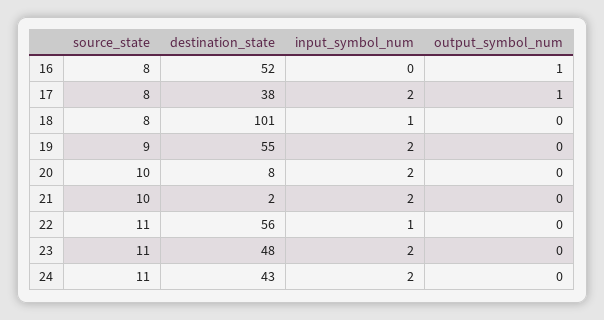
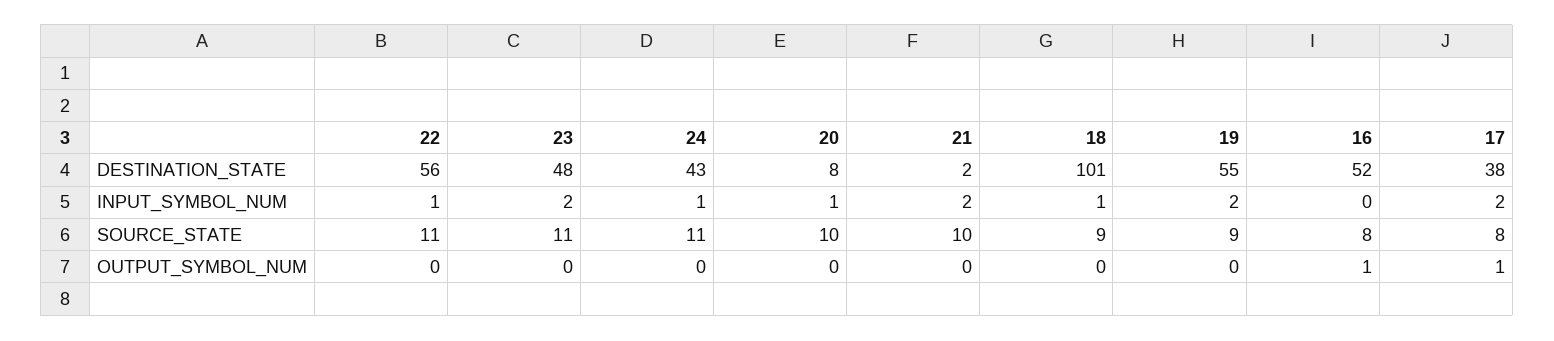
  {
    "source_state": {
      "16": 8,
      "17": 8,
-     "18": 8,
+     "18": 9,
      "19": 9,
      "20": 10,
      "21": 10,
      "22": 11,
      "23": 11,
      "24": 11
    },
    "destination_state": {
      "16": 52,
      "17": 38,
      "18": 101,
      "19": 55,
      "20": 8,
      "21": 2,
      "22": 56,
      "23": 48,
      "24": 43
    },
    "input_symbol_num": {
      "16": 0,
      "17": 2,
      "18": 1,
      "19": 2,
-     "20": 2,
+     "20": 1,
      "21": 2,
      "22": 1,
      "23": 2,
-     "24": 2
+     "24": 1
    },
    "output_symbol_num": {
      "16": 1,
      "17": 1,
      "18": 0,
      "19": 0,
      "20": 0,
      "21": 0,
      "22": 0,
      "23": 0,
      "24": 0
    }
  }

